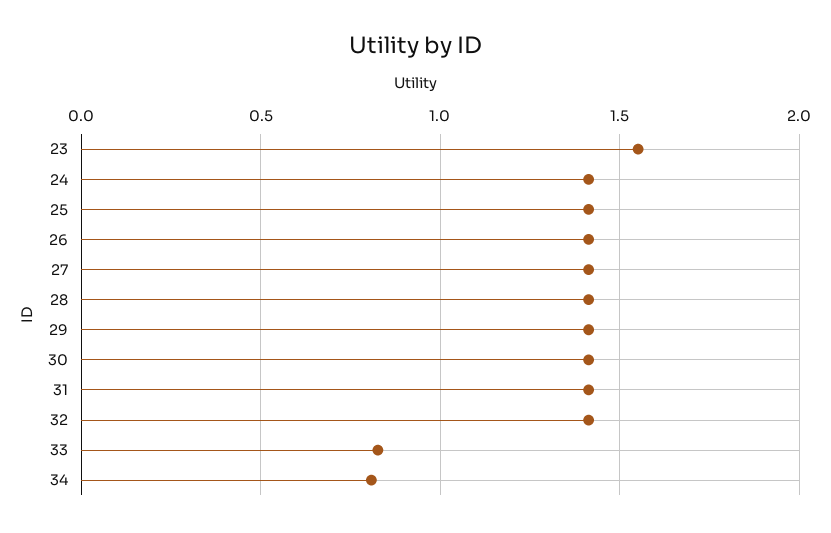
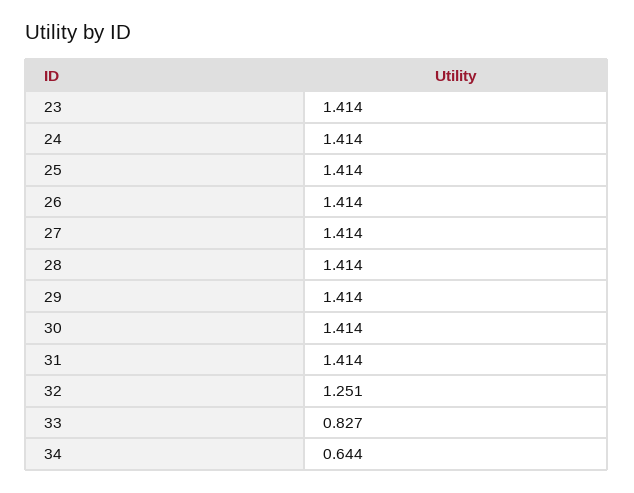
  {
-   "23": 1.55,
+   "23": 1.414,
    "24": 1.414,
    "25": 1.414,
    "26": 1.414,
    "27": 1.414,
    "28": 1.414,
    "29": 1.414,
    "30": 1.414,
    "31": 1.414,
-   "32": 1.4,
+   "32": 1.251,
    "33": 0.827,
-   "34": 0.8
+   "34": 0.644
  }

